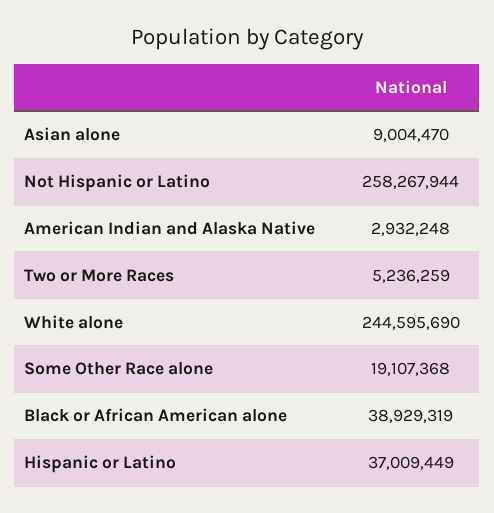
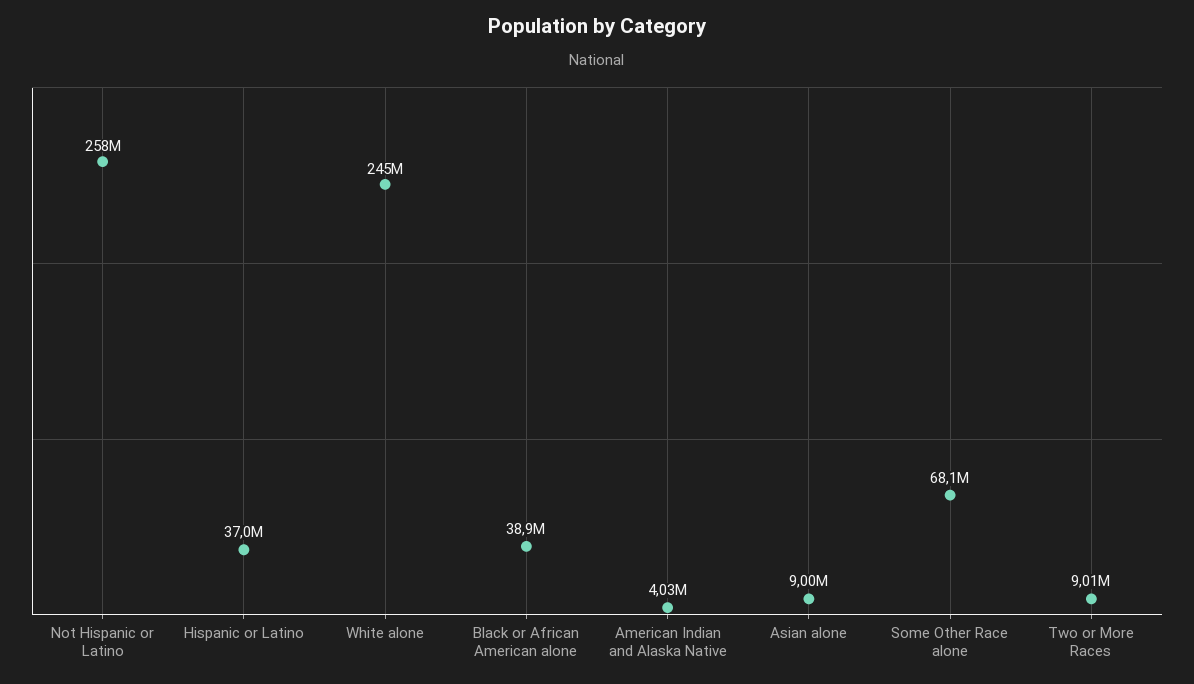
  {
    "Asian alone": 9004470,
    "Not Hispanic or Latino": 258267944,
-   "American Indian and Alaska Native": 2932248,
+   "American Indian and Alaska Native": 4030000,
-   "Two or More Races": 5236259,
+   "Two or More Races": 9010000,
    "White alone": 244595690,
-   "Some Other Race alone": 19107368,
+   "Some Other Race alone": 68100000,
    "Black or African American alone": 38929319,
    "Hispanic or Latino": 37009449
  }

